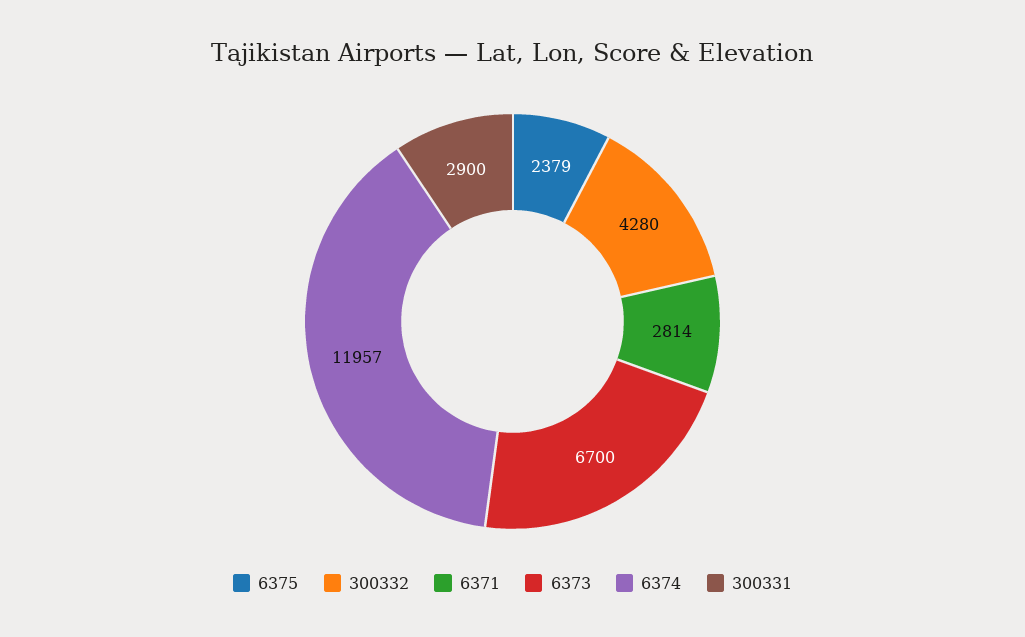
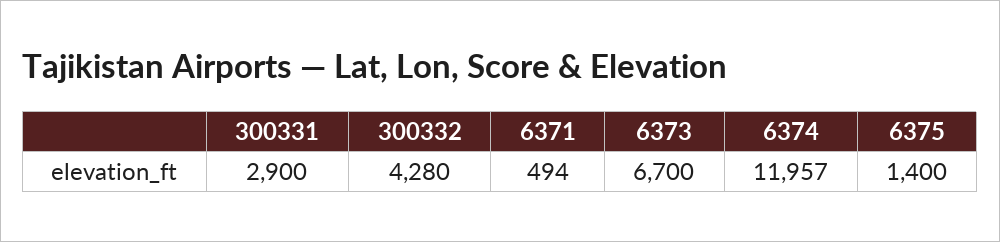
  {
-   "6375": 2379,
+   "6375": 1400,
    "300332": 4280,
-   "6371": 2814,
+   "6371": 494,
    "6373": 6700,
    "6374": 11957,
    "300331": 2900
  }

